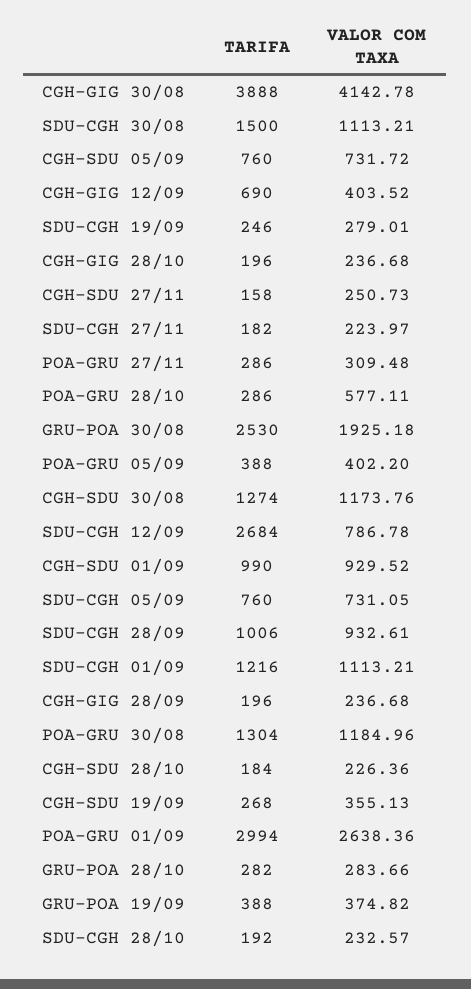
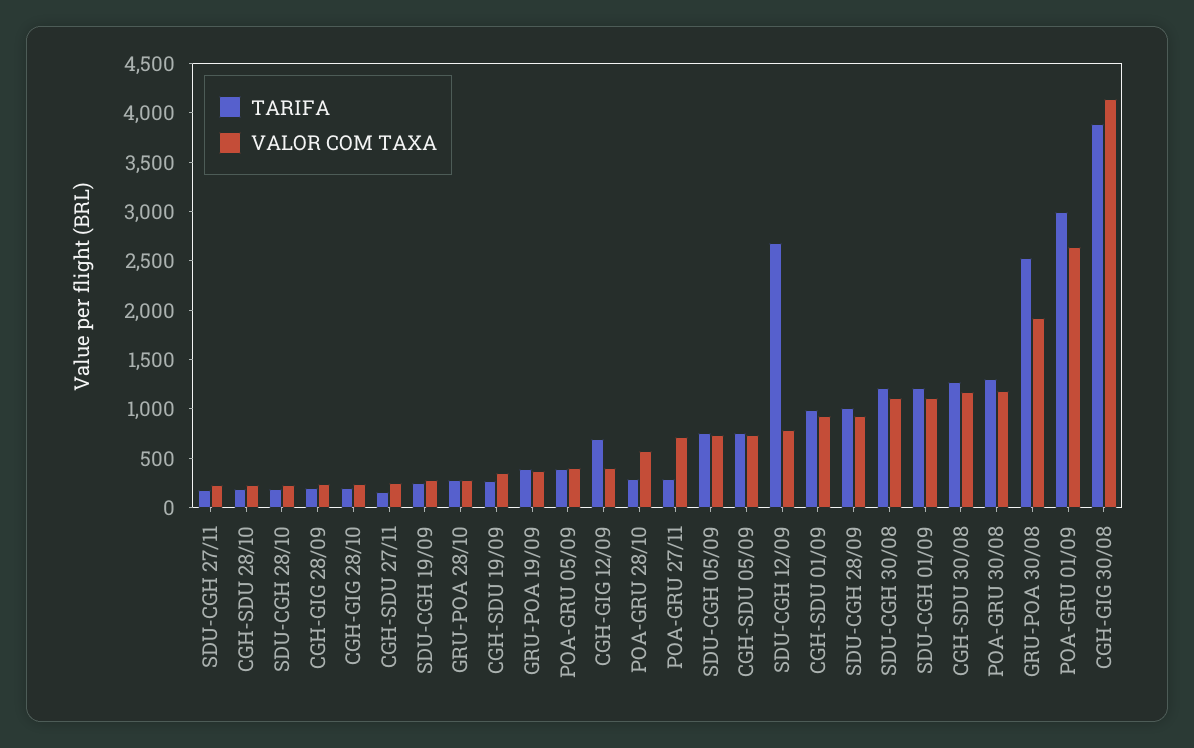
  {
    "TARIFA": {
      "CGH-GIG 30/08": 3888,
-     "SDU-CGH 30/08": 1500,
+     "SDU-CGH 30/08": 1200,
      "CGH-SDU 05/09": 760,
      "CGH-GIG 12/09": 690,
      "SDU-CGH 19/09": 246,
      "CGH-GIG 28/10": 196,
      "CGH-SDU 27/11": 158,
      "SDU-CGH 27/11": 182,
      "POA-GRU 27/11": 286,
      "POA-GRU 28/10": 286,
      "GRU-POA 30/08": 2530,
      "POA-GRU 05/09": 388,
      "CGH-SDU 30/08": 1274,
      "SDU-CGH 12/09": 2684,
      "CGH-SDU 01/09": 990,
      "SDU-CGH 05/09": 760,
      "SDU-CGH 28/09": 1006,
      "SDU-CGH 01/09": 1216,
      "CGH-GIG 28/09": 196,
      "POA-GRU 30/08": 1304,
      "CGH-SDU 28/10": 184,
      "CGH-SDU 19/09": 268,
      "POA-GRU 01/09": 2994,
      "GRU-POA 28/10": 282,
      "GRU-POA 19/09": 388,
      "SDU-CGH 28/10": 192
    },
    "VALOR COM TAXA": {
      "CGH-GIG 30/08": 4142.78,
      "SDU-CGH 30/08": 1113.21,
      "CGH-SDU 05/09": 731.72,
      "CGH-GIG 12/09": 403.52,
      "SDU-CGH 19/09": 279.01,
      "CGH-GIG 28/10": 236.68,
      "CGH-SDU 27/11": 250.73,
      "SDU-CGH 27/11": 223.97,
-     "POA-GRU 27/11": 309.48,
+     "POA-GRU 27/11": 700,
      "POA-GRU 28/10": 577.11,
      "GRU-POA 30/08": 1925.18,
      "POA-GRU 05/09": 402.2,
      "CGH-SDU 30/08": 1173.76,
      "SDU-CGH 12/09": 786.78,
      "CGH-SDU 01/09": 929.52,
      "SDU-CGH 05/09": 731.05,
      "SDU-CGH 28/09": 932.61,
      "SDU-CGH 01/09": 1113.21,
      "CGH-GIG 28/09": 236.68,
      "POA-GRU 30/08": 1184.96,
      "CGH-SDU 28/10": 226.36,
      "CGH-SDU 19/09": 355.13,
      "POA-GRU 01/09": 2638.36,
      "GRU-POA 28/10": 283.66,
      "GRU-POA 19/09": 374.82,
      "SDU-CGH 28/10": 232.57
    }
  }

